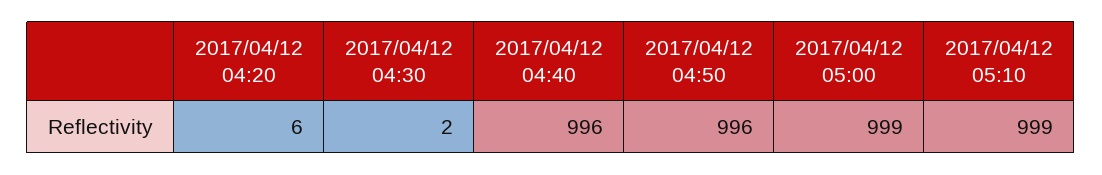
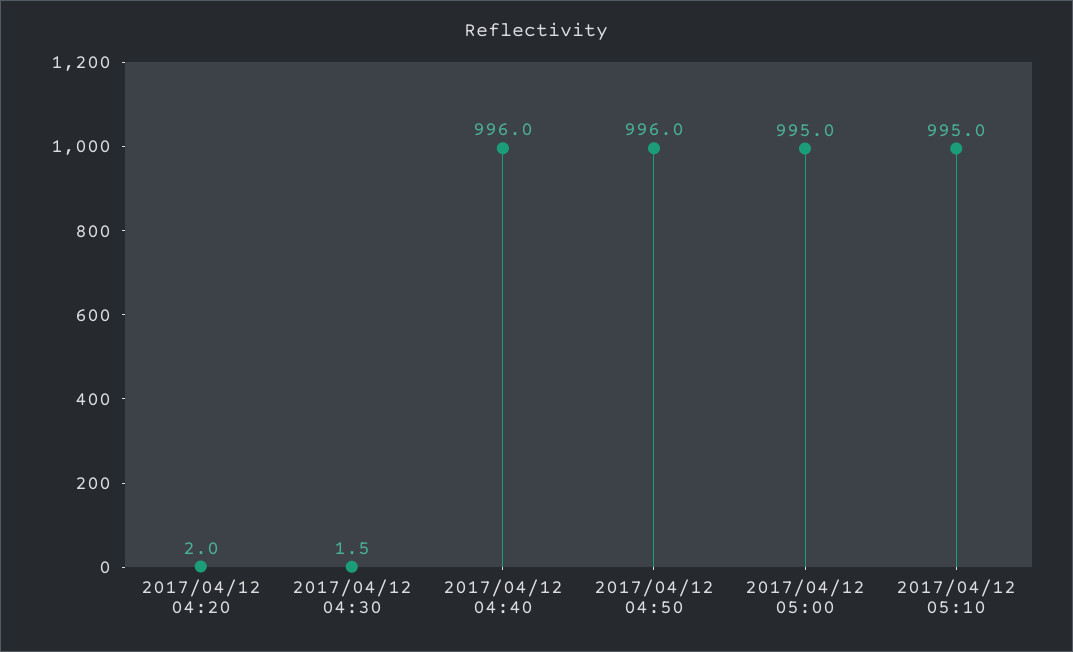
  {
-   "2017/04/12 04:20": 6,
+   "2017/04/12 04:20": 2,
    "2017/04/12 04:30": 1.5,
    "2017/04/12 04:40": 996,
    "2017/04/12 04:50": 996,
-   "2017/04/12 05:00": 999,
+   "2017/04/12 05:00": 995,
-   "2017/04/12 05:10": 999
+   "2017/04/12 05:10": 995
  }

